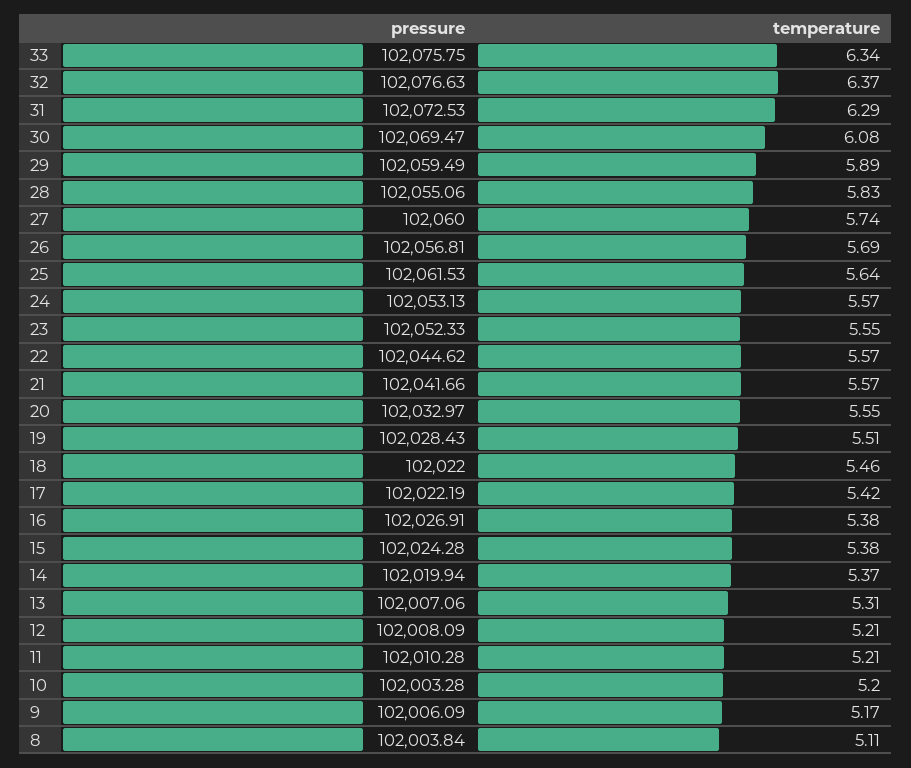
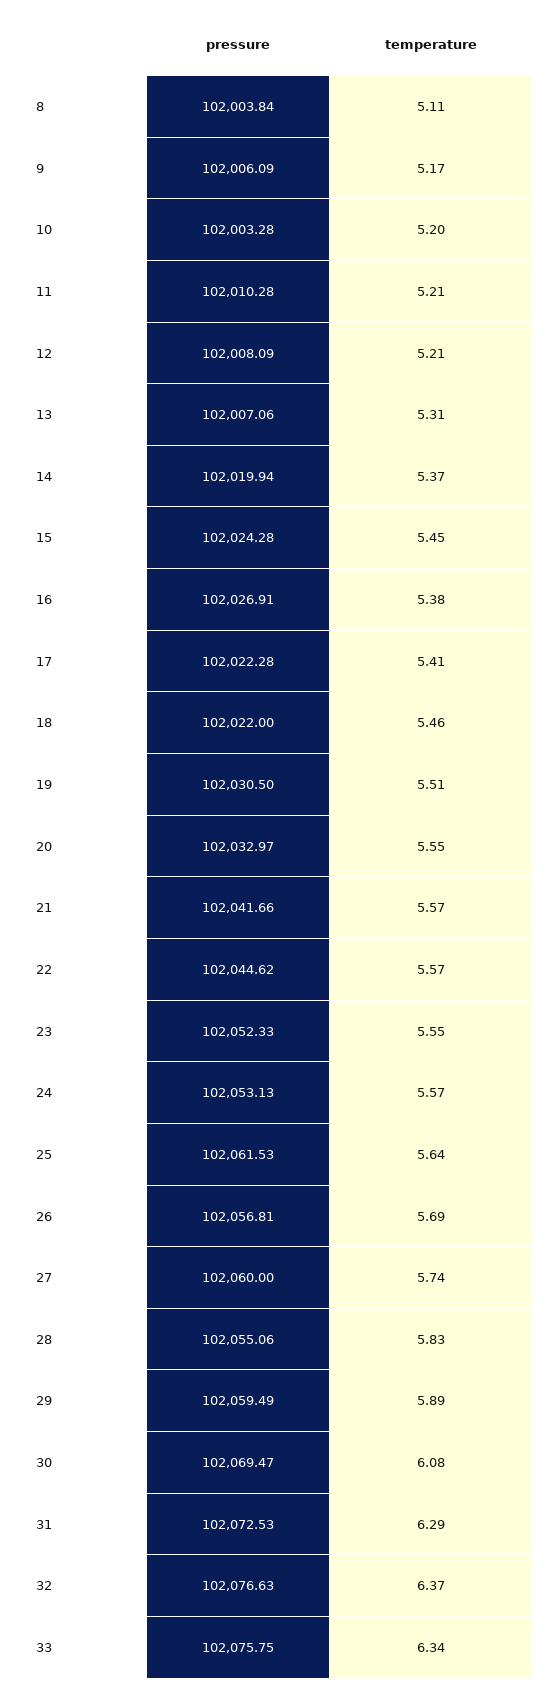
  {
    "pressure": {
      "33": 102075.75,
      "32": 102076.63,
      "31": 102072.53,
      "30": 102069.47,
      "29": 102059.49,
      "28": 102055.06,
      "27": 102060,
      "26": 102056.81,
      "25": 102061.53,
      "24": 102053.13,
      "23": 102052.33,
      "22": 102044.62,
      "21": 102041.66,
      "20": 102032.97,
-     "19": 102028.43,
+     "19": 102030.5,
      "18": 102022,
-     "17": 102022.19,
+     "17": 102022.28,
      "16": 102026.91,
      "15": 102024.28,
      "14": 102019.94,
      "13": 102007.06,
      "12": 102008.09,
      "11": 102010.28,
      "10": 102003.28,
      "9": 102006.09,
      "8": 102003.84
    },
    "temperature": {
      "33": 6.34,
      "32": 6.37,
      "31": 6.29,
      "30": 6.08,
      "29": 5.89,
      "28": 5.83,
      "27": 5.74,
      "26": 5.69,
      "25": 5.64,
      "24": 5.57,
      "23": 5.55,
      "22": 5.57,
      "21": 5.57,
      "20": 5.55,
      "19": 5.51,
      "18": 5.46,
-     "17": 5.42,
+     "17": 5.41,
      "16": 5.38,
-     "15": 5.38,
+     "15": 5.45,
      "14": 5.37,
      "13": 5.31,
      "12": 5.21,
      "11": 5.21,
      "10": 5.2,
      "9": 5.17,
      "8": 5.11
    }
  }

